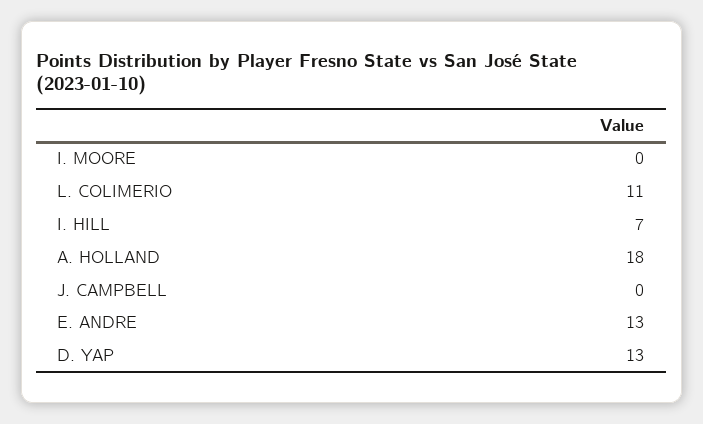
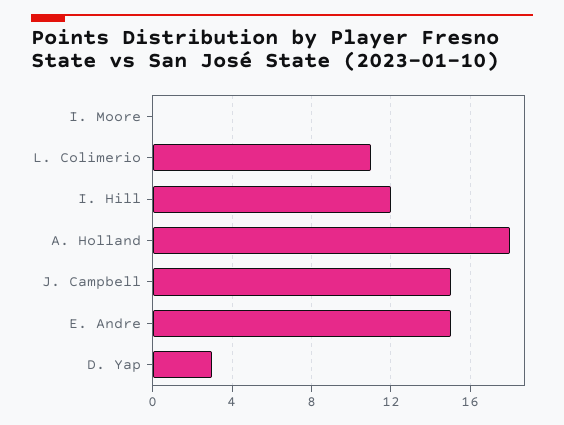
  {
    "I. MOORE": 0,
    "L. COLIMERIO": 11,
-   "I. HILL": 7,
+   "I. HILL": 12,
    "A. HOLLAND": 18,
-   "J. CAMPBELL": 0,
+   "J. CAMPBELL": 15,
-   "E. ANDRE": 13,
+   "E. ANDRE": 15,
-   "D. YAP": 13
+   "D. YAP": 3
  }

